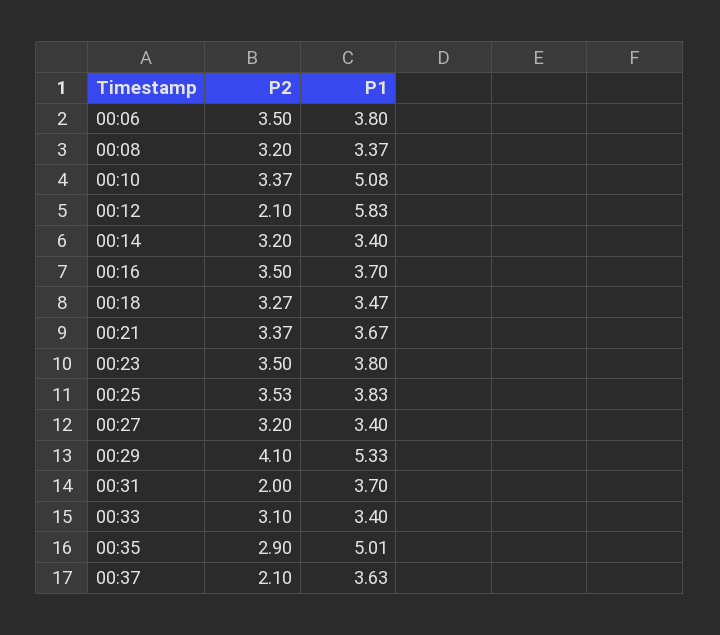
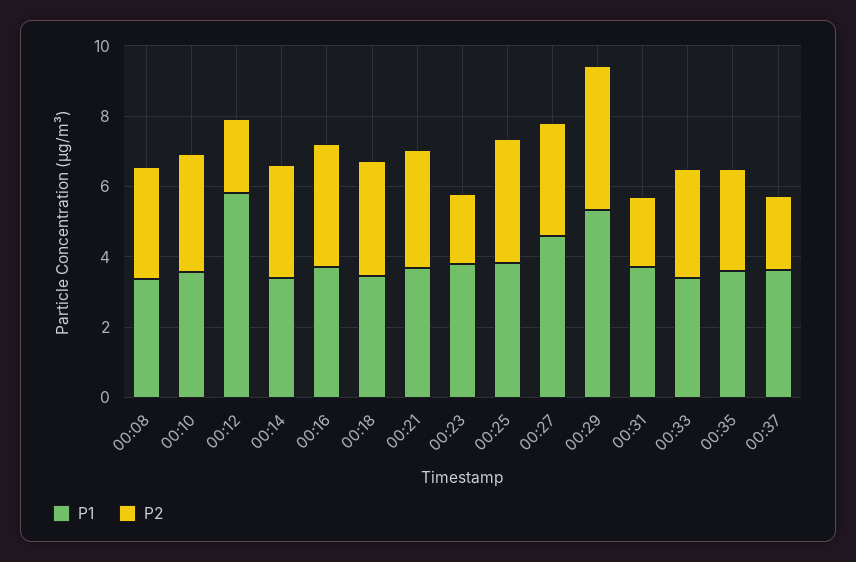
  {
    "P2": {
-     "00:06": 3.5,
      "00:08": 3.2,
      "00:10": 3.37,
      "00:12": 2.1,
      "00:14": 3.2,
      "00:16": 3.5,
      "00:18": 3.27,
      "00:21": 3.37,
-     "00:23": 3.5,
+     "00:23": 2,
      "00:25": 3.53,
      "00:27": 3.2,
      "00:29": 4.1,
      "00:31": 2,
      "00:33": 3.1,
      "00:35": 2.9,
      "00:37": 2.1
    },
    "P1": {
-     "00:06": 3.8,
      "00:08": 3.37,
-     "00:10": 5.08,
+     "00:10": 3.5,
      "00:12": 5.83,
      "00:14": 3.4,
      "00:16": 3.7,
      "00:18": 3.47,
      "00:21": 3.67,
      "00:23": 3.8,
      "00:25": 3.83,
-     "00:27": 3.4,
+     "00:27": 4.5,
      "00:29": 5.33,
      "00:31": 3.7,
      "00:33": 3.4,
-     "00:35": 5.01,
+     "00:35": 3.5,
      "00:37": 3.63
    }
  }

